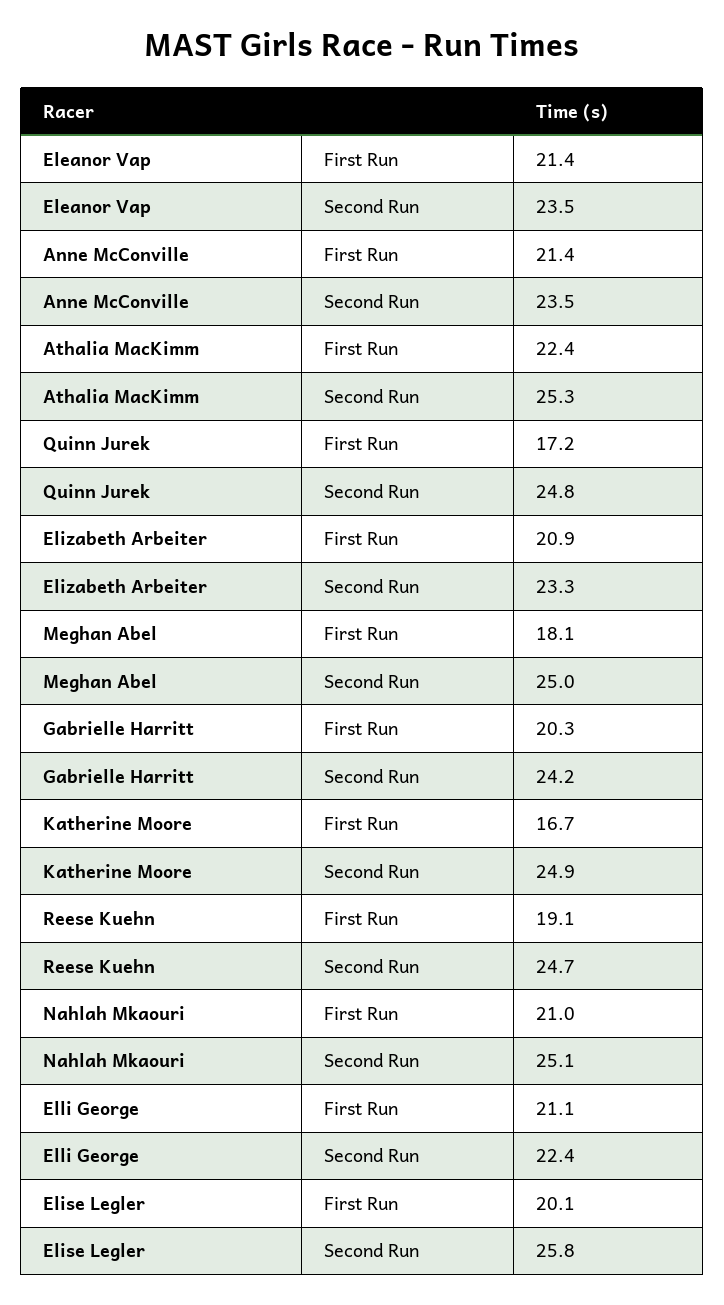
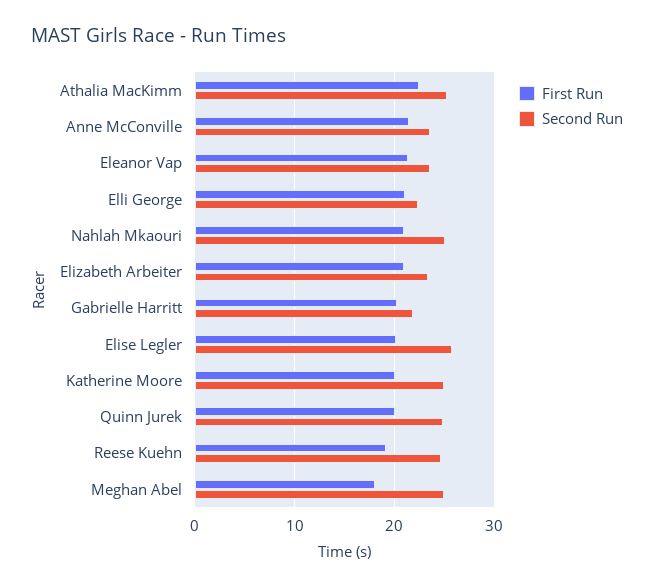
  {
    "First Run": {
      "Eleanor Vap": 21.4,
      "Anne McConville": 21.4,
      "Athalia MacKimm": 22.4,
-     "Quinn Jurek": 17.2,
+     "Quinn Jurek": 20,
      "Elizabeth Arbeiter": 20.9,
      "Meghan Abel": 18.1,
      "Gabrielle Harritt": 20.3,
-     "Katherine Moore": 16.7,
+     "Katherine Moore": 20,
      "Reese Kuehn": 19.1,
      "Nahlah Mkaouri": 21,
      "Elli George": 21.1,
      "Elise Legler": 20.1
    },
    "Second Run": {
      "Eleanor Vap": 23.5,
      "Anne McConville": 23.5,
      "Athalia MacKimm": 25.3,
      "Quinn Jurek": 24.8,
      "Elizabeth Arbeiter": 23.3,
      "Meghan Abel": 25,
-     "Gabrielle Harritt": 24.2,
+     "Gabrielle Harritt": 22,
      "Katherine Moore": 24.9,
      "Reese Kuehn": 24.7,
      "Nahlah Mkaouri": 25.1,
      "Elli George": 22.4,
      "Elise Legler": 25.8
    }
  }

